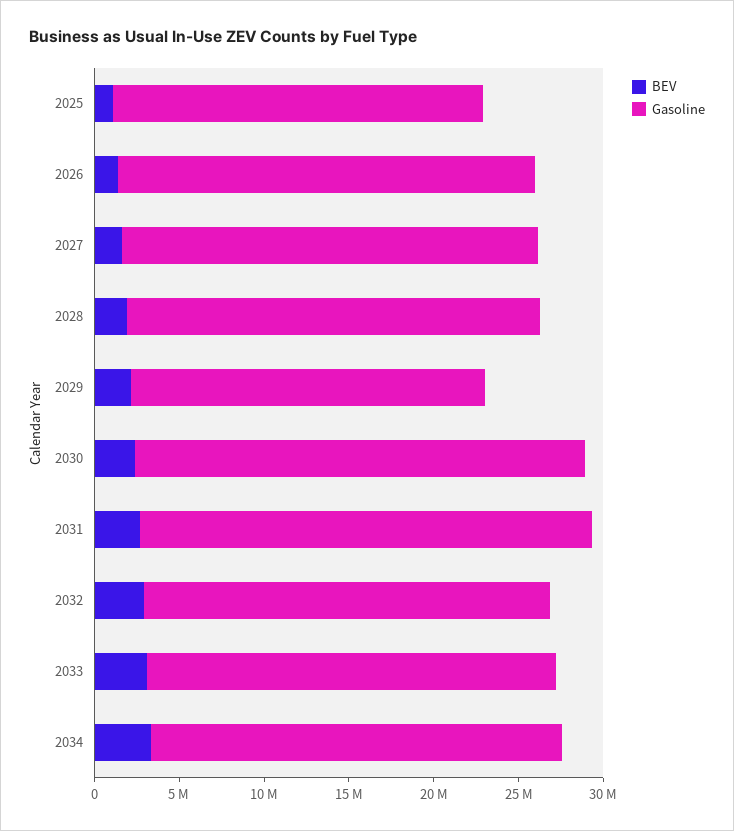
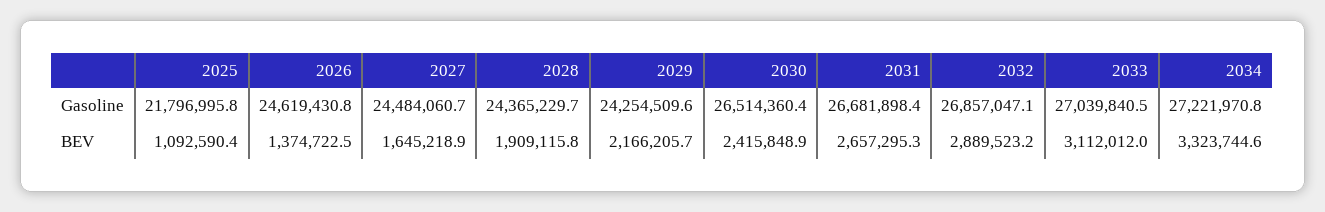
  {
    "BEV": {
      "2025": 1092590.4,
      "2026": 1374722.5,
      "2027": 1645218.9,
      "2028": 1909115.8,
      "2029": 2166205.7,
      "2030": 2415848.9,
      "2031": 2657295.3,
      "2032": 2889523.2,
      "2033": 3112012,
      "2034": 3323744.6
    },
    "Gasoline": {
      "2025": 21796995.8,
      "2026": 24619430.8,
      "2027": 24484060.7,
      "2028": 24365229.7,
-     "2029": 21000000,
+     "2029": 24254509.6,
      "2030": 26514360.4,
      "2031": 26681898.4,
-     "2032": 24000000,
+     "2032": 26857047.1,
-     "2033": 24000000,
+     "2033": 27039840.5,
-     "2034": 24000000
+     "2034": 27221970.8
    }
  }

